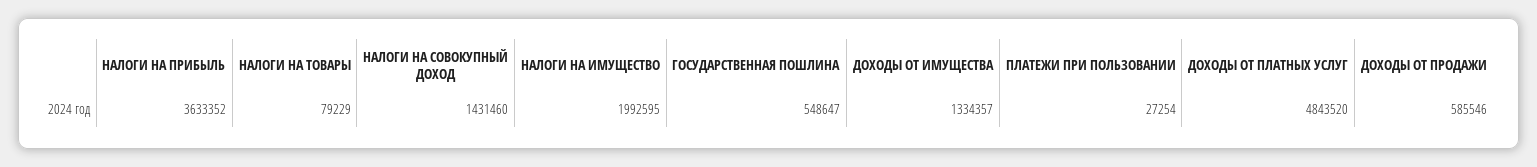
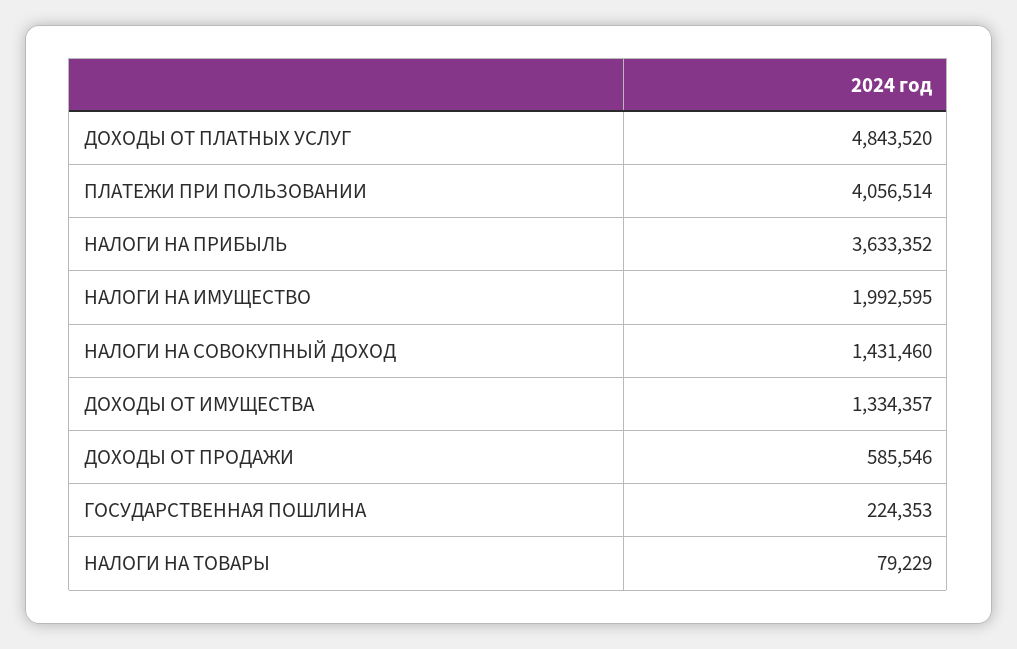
  {
    "НАЛОГИ НА ПРИБЫЛЬ": 3633352,
    "НАЛОГИ НА ТОВАРЫ": 79229,
    "НАЛОГИ НА СОВОКУПНЫЙ ДОХОД": 1431460,
    "НАЛОГИ НА ИМУЩЕСТВО": 1992595,
-   "ГОСУДАРСТВЕННАЯ ПОШЛИНА": 548647,
+   "ГОСУДАРСТВЕННАЯ ПОШЛИНА": 224353,
    "ДОХОДЫ ОТ ИМУЩЕСТВА": 1334357,
-   "ПЛАТЕЖИ ПРИ ПОЛЬЗОВАНИИ": 27254,
+   "ПЛАТЕЖИ ПРИ ПОЛЬЗОВАНИИ": 4056514,
    "ДОХОДЫ ОТ ПЛАТНЫХ УСЛУГ": 4843520,
    "ДОХОДЫ ОТ ПРОДАЖИ": 585546
  }

